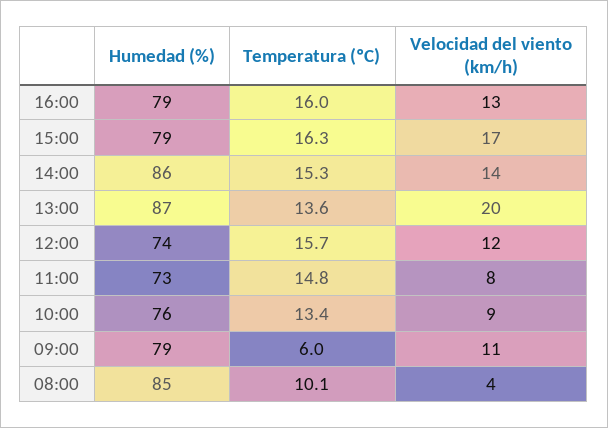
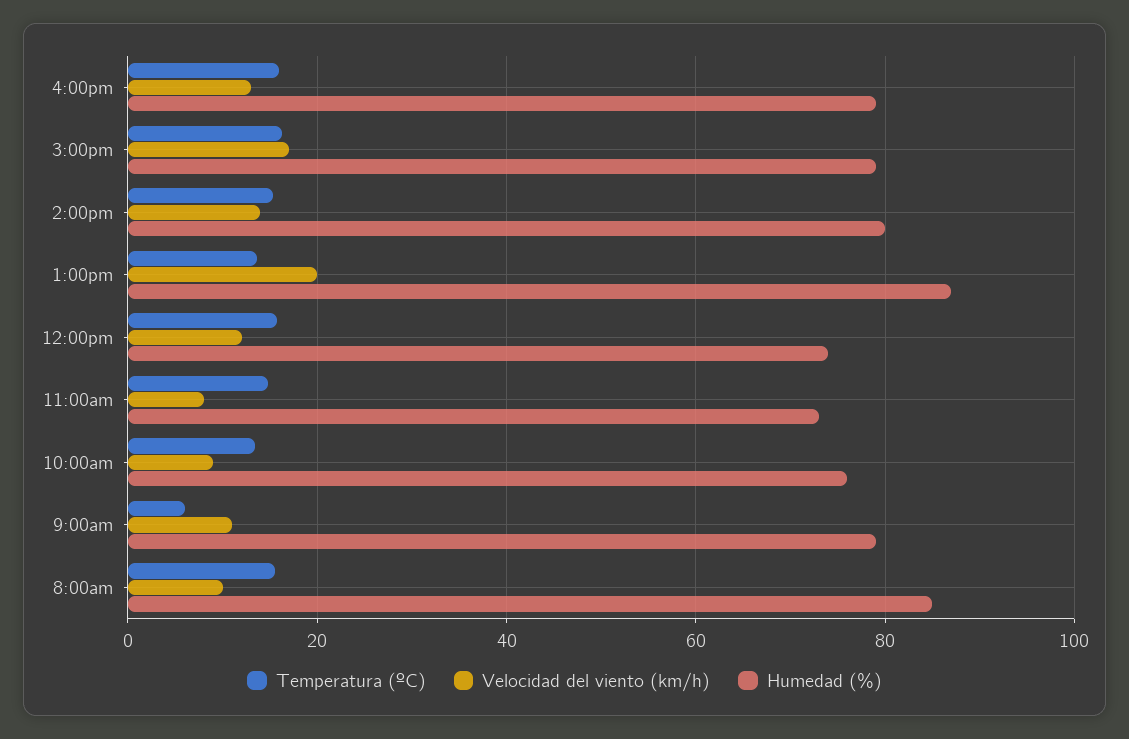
  {
    "Humedad (%)": {
      "16:00": 79,
      "15:00": 79,
-     "14:00": 86,
+     "14:00": 80,
      "13:00": 87,
      "12:00": 74,
      "11:00": 73,
      "10:00": 76,
      "09:00": 79,
      "08:00": 85
    },
    "Temperatura (ºC)": {
      "16:00": 16,
      "15:00": 16.3,
      "14:00": 15.3,
      "13:00": 13.6,
      "12:00": 15.7,
      "11:00": 14.8,
      "10:00": 13.4,
      "09:00": 6,
-     "08:00": 10.1
+     "08:00": 16
    },
    "Velocidad del viento (km/h)": {
      "16:00": 13,
      "15:00": 17,
      "14:00": 14,
      "13:00": 20,
      "12:00": 12,
      "11:00": 8,
      "10:00": 9,
      "09:00": 11,
-     "08:00": 4
+     "08:00": 10
    }
  }

